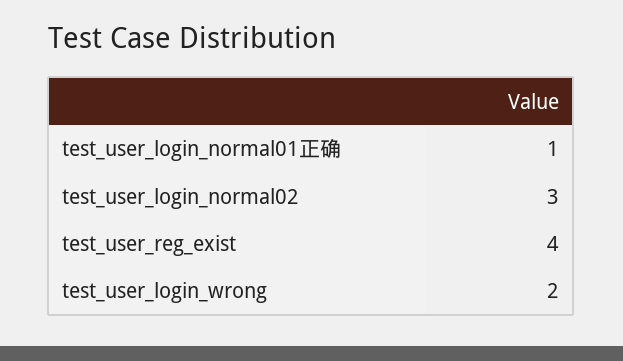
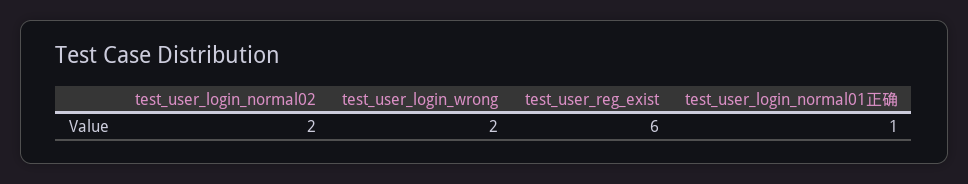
  {
    "test_user_login_normal01正确": 1,
-   "test_user_login_normal02": 3,
+   "test_user_login_normal02": 2,
-   "test_user_reg_exist": 4,
+   "test_user_reg_exist": 6,
    "test_user_login_wrong": 2
  }

